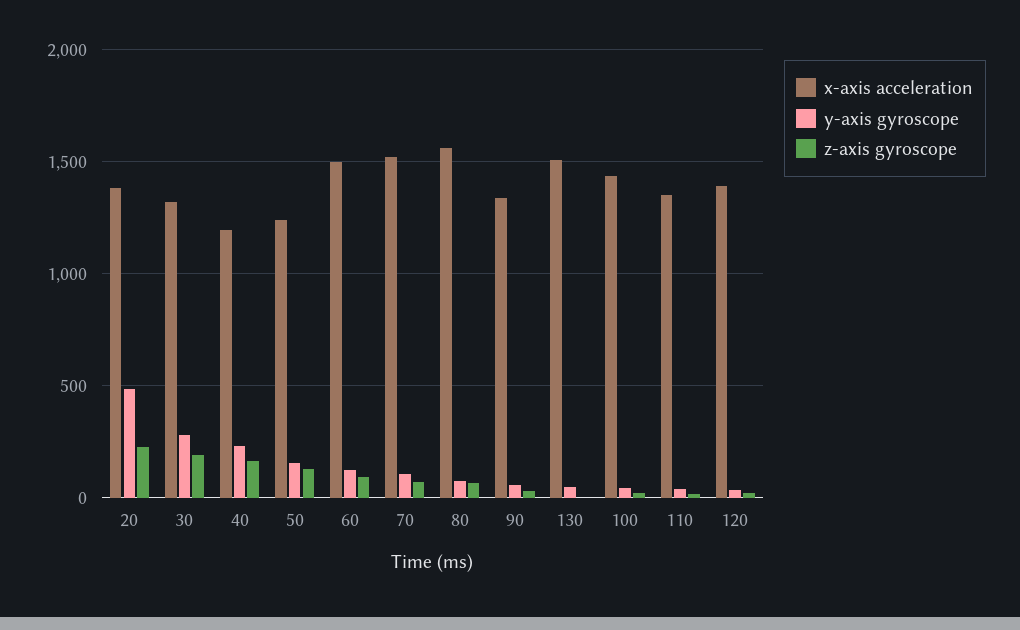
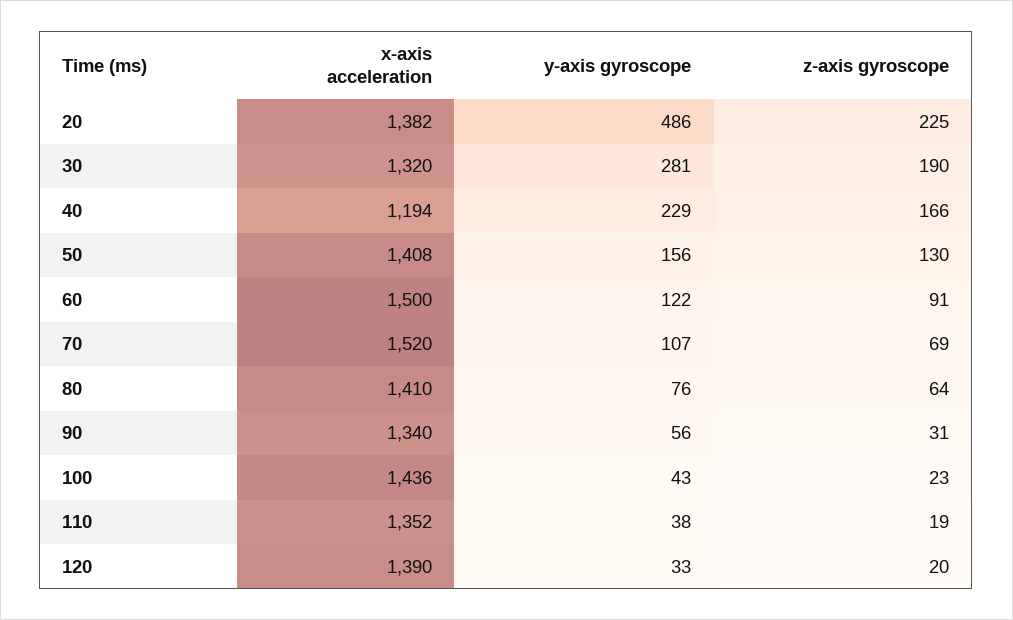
  {
    "x-axis acceleration": {
      "20": 1382,
      "30": 1320,
      "40": 1194,
-     "50": 1250,
+     "50": 1408,
      "60": 1500,
      "70": 1520,
-     "80": 1550,
+     "80": 1410,
      "90": 1340,
-     "130": 1500,
      "100": 1436,
      "110": 1352,
      "120": 1390
    },
    "y-axis gyroscope": {
      "20": 486,
      "30": 281,
      "40": 229,
      "50": 156,
      "60": 122,
      "70": 107,
      "80": 76,
      "90": 56,
-     "130": 50,
      "100": 43,
      "110": 38,
      "120": 33
    },
    "z-axis gyroscope": {
      "20": 225,
      "30": 190,
      "40": 166,
      "50": 130,
      "60": 91,
      "70": 69,
      "80": 64,
      "90": 31,
-     "130": 0,
      "100": 23,
      "110": 19,
      "120": 20
    }
  }

